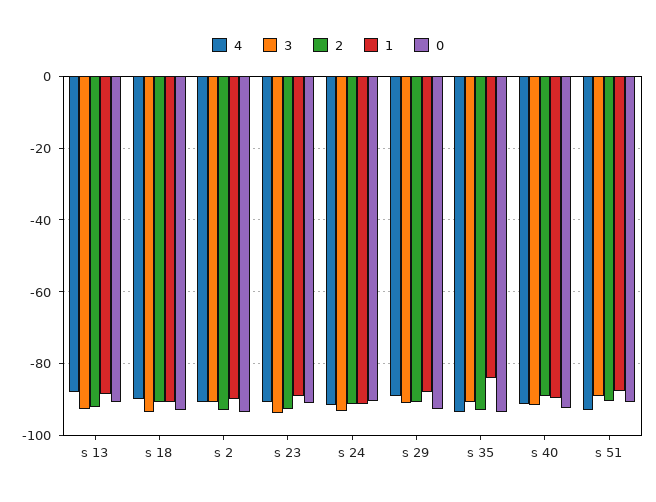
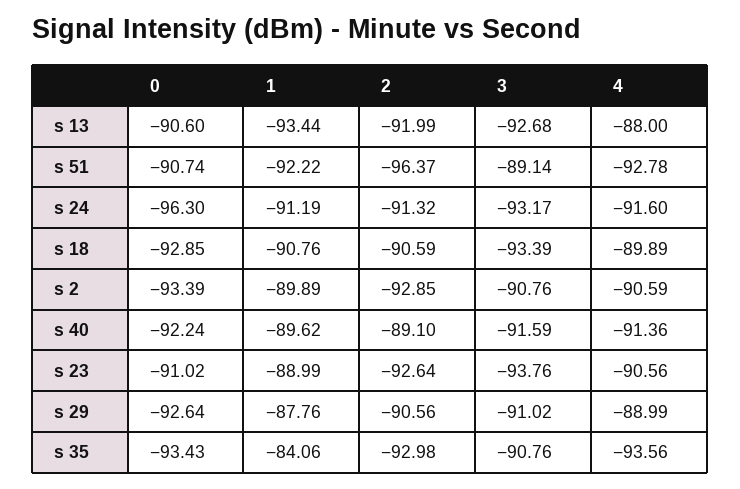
  {
    "4": {
      "s 13": -88,
      "s 18": -89.89,
      "s 2": -90.59,
      "s 23": -90.56,
      "s 24": -91.6,
      "s 29": -88.99,
      "s 35": -93.56,
      "s 40": -91.36,
      "s 51": -92.78
    },
    "3": {
      "s 13": -92.68,
      "s 18": -93.39,
      "s 2": -90.76,
      "s 23": -93.76,
      "s 24": -93.17,
      "s 29": -91.02,
      "s 35": -90.76,
      "s 40": -91.59,
      "s 51": -89.14
    },
    "2": {
      "s 13": -91.99,
      "s 18": -90.59,
      "s 2": -92.85,
      "s 23": -92.64,
      "s 24": -91.32,
      "s 29": -90.56,
      "s 35": -92.98,
      "s 40": -89.1,
-     "s 51": -90
+     "s 51": -96.37
    },
    "1": {
-     "s 13": -88,
+     "s 13": -93.44,
      "s 18": -90.76,
      "s 2": -89.89,
      "s 23": -88.99,
      "s 24": -91.19,
      "s 29": -87.76,
      "s 35": -84.06,
      "s 40": -89.62,
-     "s 51": -88
+     "s 51": -92.22
    },
    "0": {
      "s 13": -90.6,
      "s 18": -92.85,
      "s 2": -93.39,
      "s 23": -91.02,
-     "s 24": -90,
+     "s 24": -96.3,
      "s 29": -92.64,
      "s 35": -93.43,
      "s 40": -92.24,
      "s 51": -90.74
    }
  }

